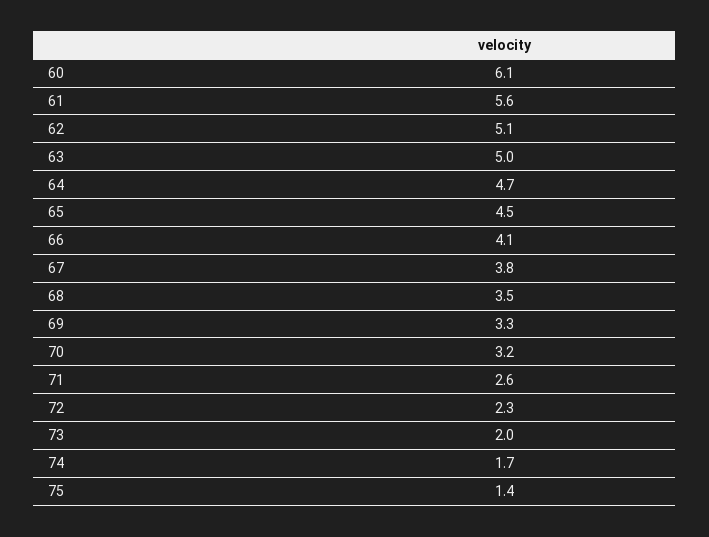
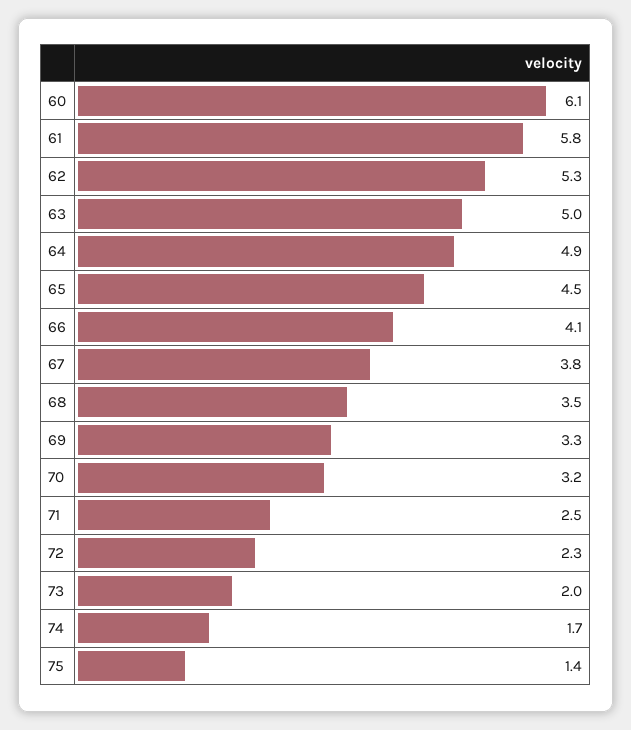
  {
    "60": 6.1,
-   "61": 5.6,
+   "61": 5.8,
-   "62": 5.1,
+   "62": 5.3,
    "63": 5,
-   "64": 4.7,
+   "64": 4.9,
    "65": 4.5,
    "66": 4.1,
    "67": 3.8,
    "68": 3.5,
    "69": 3.3,
    "70": 3.2,
-   "71": 2.6,
+   "71": 2.5,
    "72": 2.3,
    "73": 2,
    "74": 1.7,
    "75": 1.4
  }

